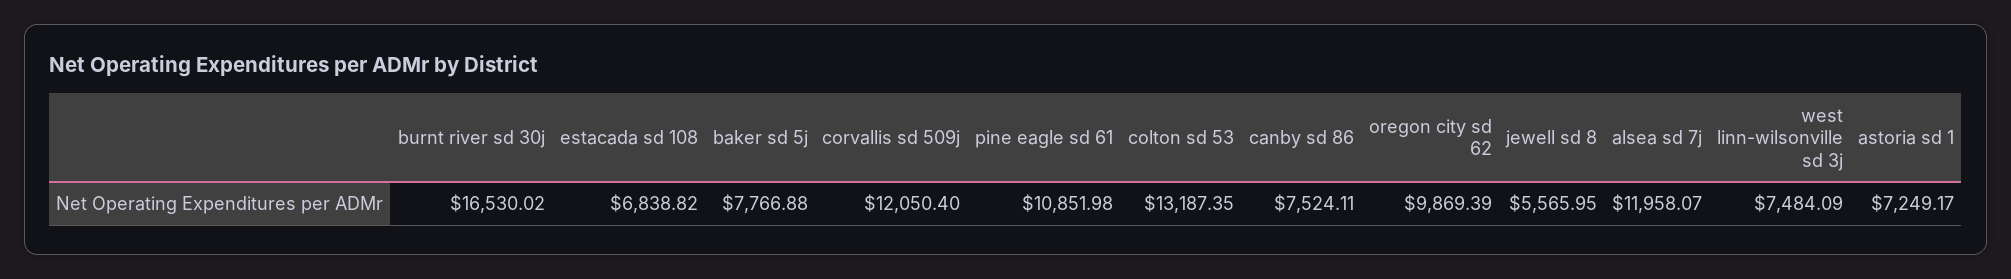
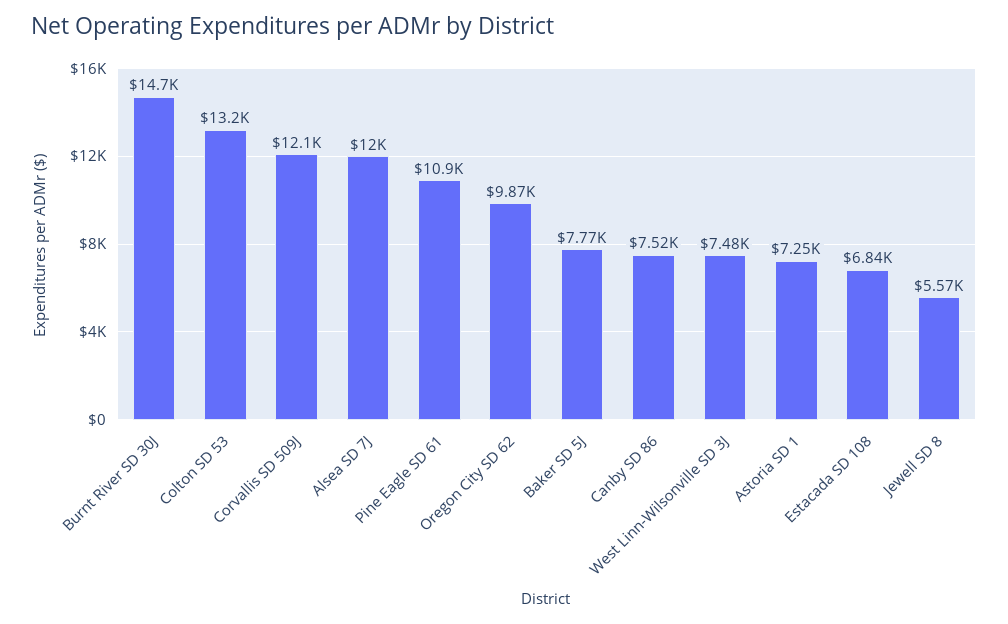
  {
-   "burnt river sd 30j": 16530.02,
+   "burnt river sd 30j": 14700,
    "estacada sd 108": 6838.82,
    "baker sd 5j": 7766.88,
    "corvallis sd 509j": 12050.4,
    "pine eagle sd 61": 10851.98,
    "colton sd 53": 13187.35,
    "canby sd 86": 7524.11,
    "oregon city sd 62": 9869.39,
    "jewell sd 8": 5565.95,
    "alsea sd 7j": 11958.07,
    "west linn-wilsonville sd 3j": 7484.09,
    "astoria sd 1": 7249.17
  }

